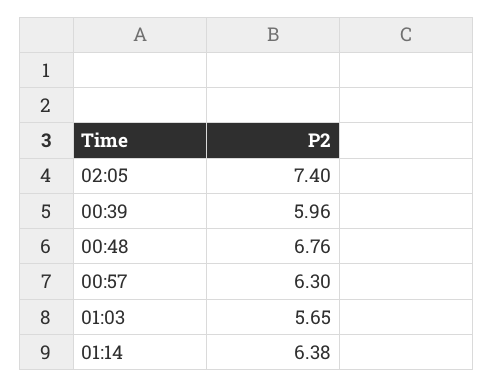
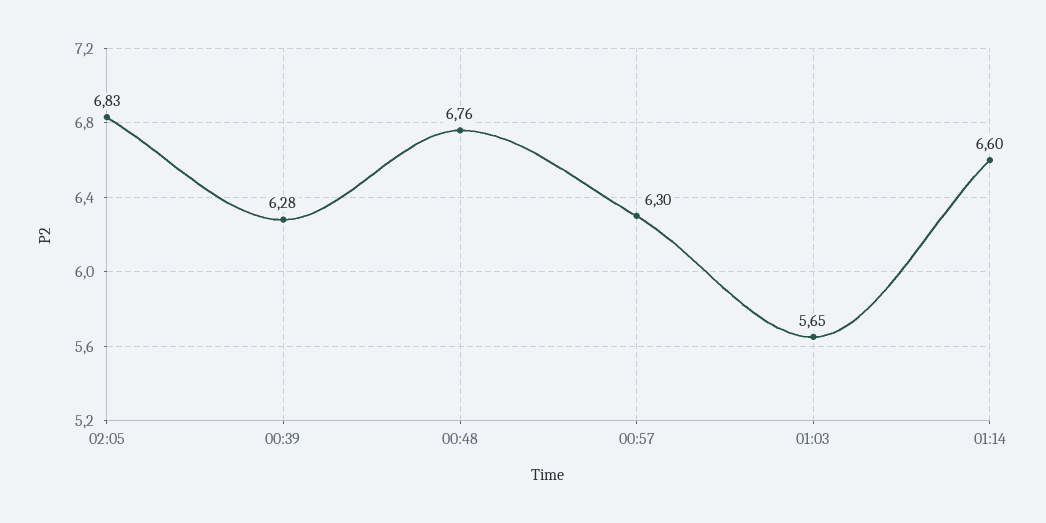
  {
-   "02:05": 7.4,
+   "02:05": 6.83,
-   "00:39": 5.96,
+   "00:39": 6.28,
    "00:48": 6.76,
    "00:57": 6.3,
    "01:03": 5.65,
-   "01:14": 6.38
+   "01:14": 6.6
  }

